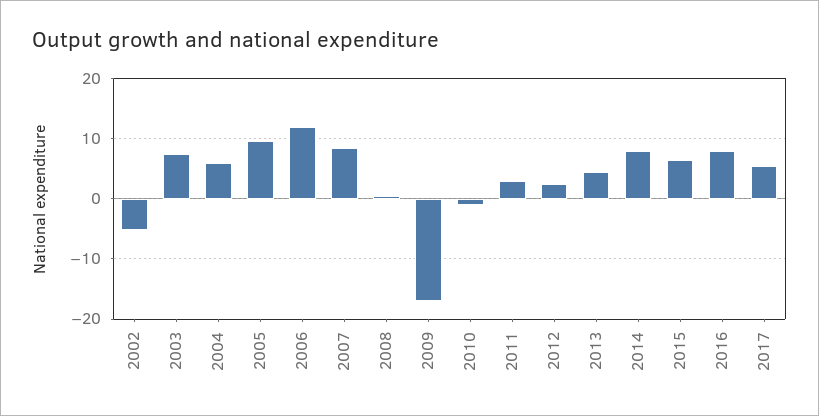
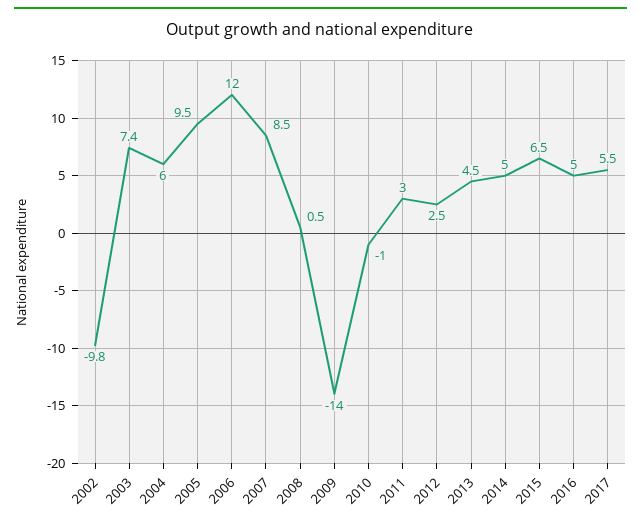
  {
-   "2002": -5,
+   "2002": -9.8,
    "2003": 7.4,
    "2004": 6,
    "2005": 9.5,
    "2006": 12,
    "2007": 8.5,
    "2008": 0.5,
-   "2009": -17,
+   "2009": -14,
    "2010": -1,
    "2011": 3,
    "2012": 2.5,
    "2013": 4.5,
-   "2014": 8,
+   "2014": 5,
    "2015": 6.5,
-   "2016": 8,
+   "2016": 5,
    "2017": 5.5
  }

